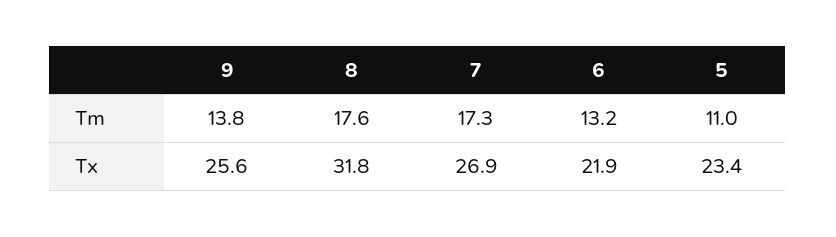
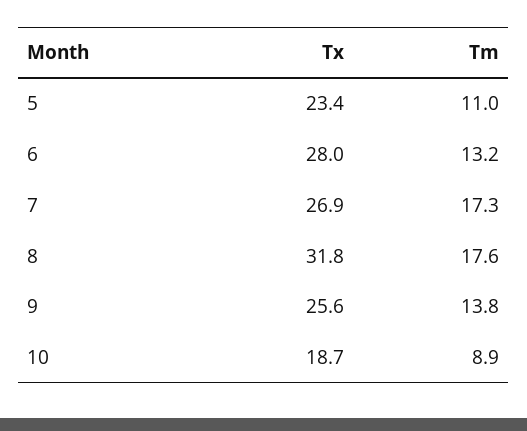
  {
    "9": {
      "Tm": 13.8,
      "Tx": 25.6
    },
    "8": {
      "Tm": 17.6,
      "Tx": 31.8
    },
    "7": {
      "Tm": 17.3,
      "Tx": 26.9
    },
    "6": {
      "Tm": 13.2,
-     "Tx": 21.9
+     "Tx": 28
    },
    "5": {
      "Tm": 11,
      "Tx": 23.4
-   }
+   },
+   "10": {
+     "Tx": 18.7,
+     "Tm": 8.9
+   }
  }

